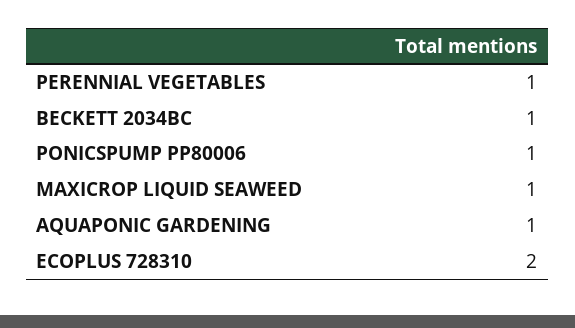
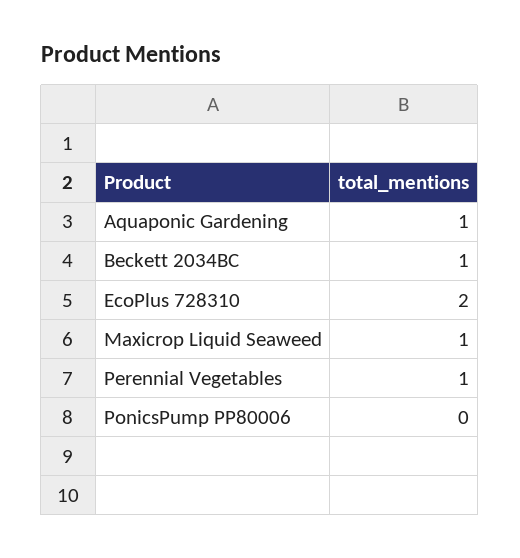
  {
    "PERENNIAL VEGETABLES": 1,
    "BECKETT 2034BC": 1,
-   "PONICSPUMP PP80006": 1,
+   "PONICSPUMP PP80006": 0,
    "MAXICROP LIQUID SEAWEED": 1,
    "AQUAPONIC GARDENING": 1,
    "ECOPLUS 728310": 2
  }

